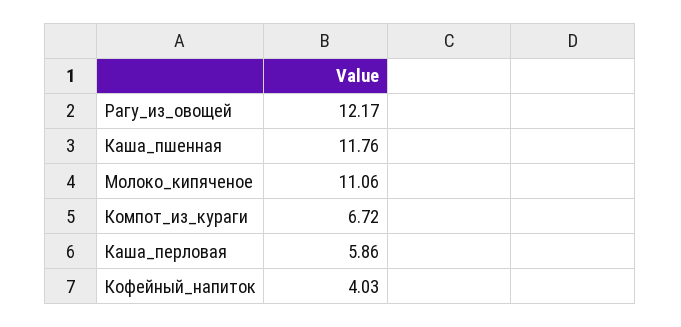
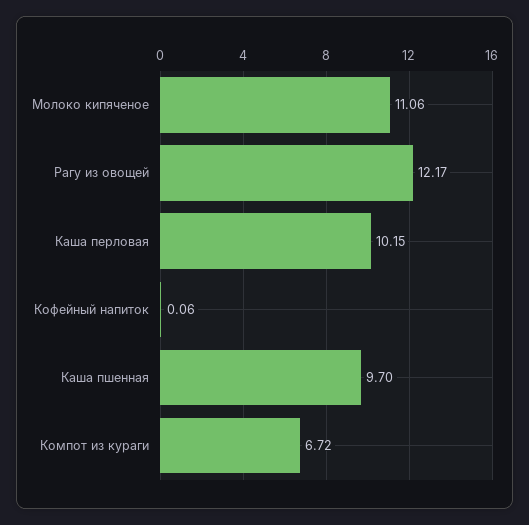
  {
    "Рагу_из_овощей": 12.17,
-   "Каша_пшенная": 11.76,
+   "Каша_пшенная": 9.7,
    "Молоко_кипяченое": 11.06,
    "Компот_из_кураги": 6.72,
-   "Каша_перловая": 5.86,
+   "Каша_перловая": 10.15,
-   "Кофейный_напиток": 4.03
+   "Кофейный_напиток": 0.06
  }

